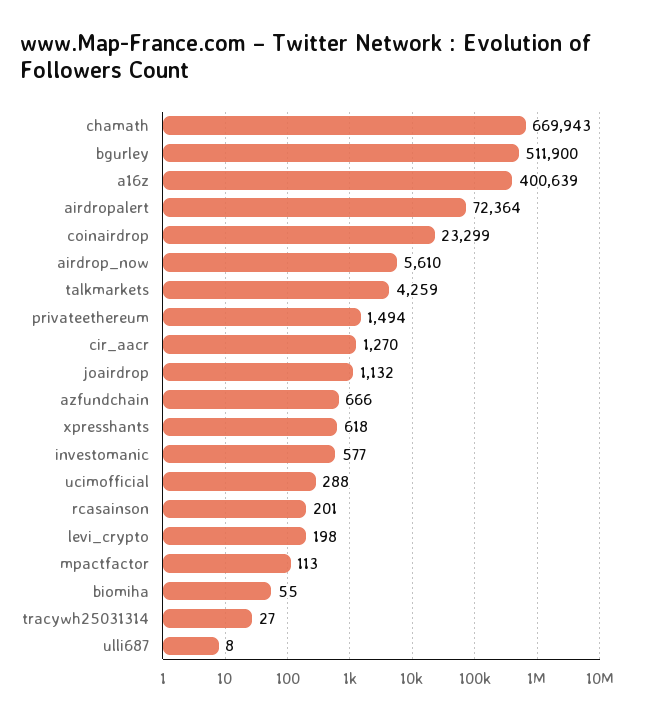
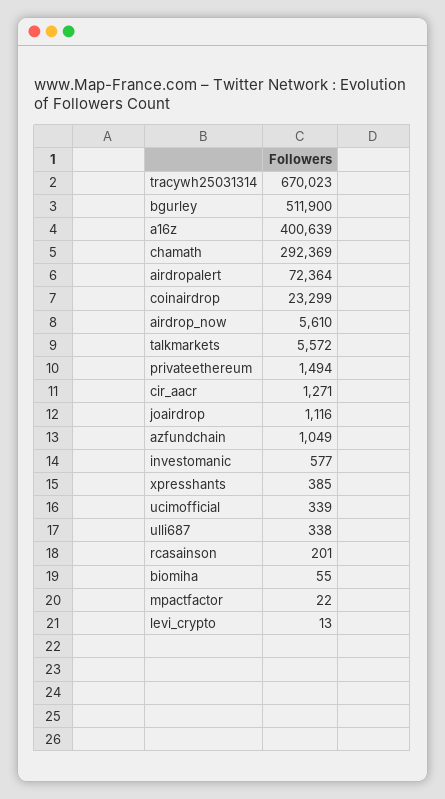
  {
-   "chamath": 669943,
+   "chamath": 292369,
    "bgurley": 511900,
    "a16z": 400639,
    "airdropalert": 72364,
    "coinairdrop": 23299,
    "airdrop_now": 5610,
-   "talkmarkets": 4259,
+   "talkmarkets": 5572,
    "privateethereum": 1494,
-   "cir_aacr": 1270,
+   "cir_aacr": 1271,
-   "joairdrop": 1132,
+   "joairdrop": 1116,
-   "azfundchain": 666,
+   "azfundchain": 1049,
-   "xpresshants": 618,
+   "xpresshants": 385,
    "investomanic": 577,
-   "ucimofficial": 288,
+   "ucimofficial": 339,
    "rcasainson": 201,
-   "levi_crypto": 198,
+   "levi_crypto": 13,
-   "mpactfactor": 113,
+   "mpactfactor": 22,
    "biomiha": 55,
-   "tracywh25031314": 27,
+   "tracywh25031314": 670023,
-   "ulli687": 8
+   "ulli687": 338
  }

